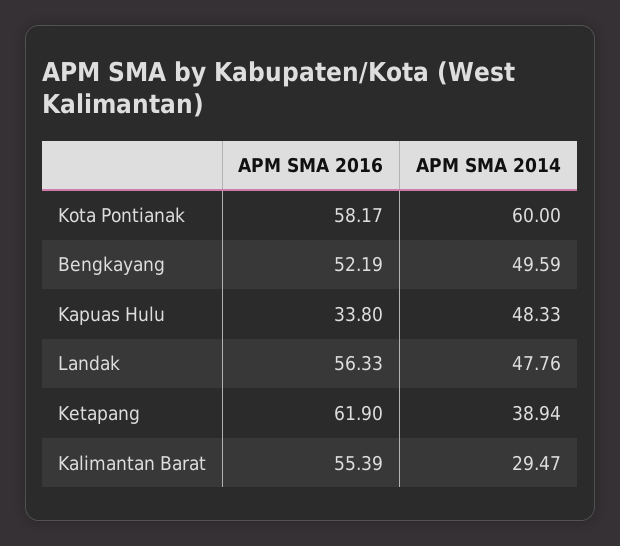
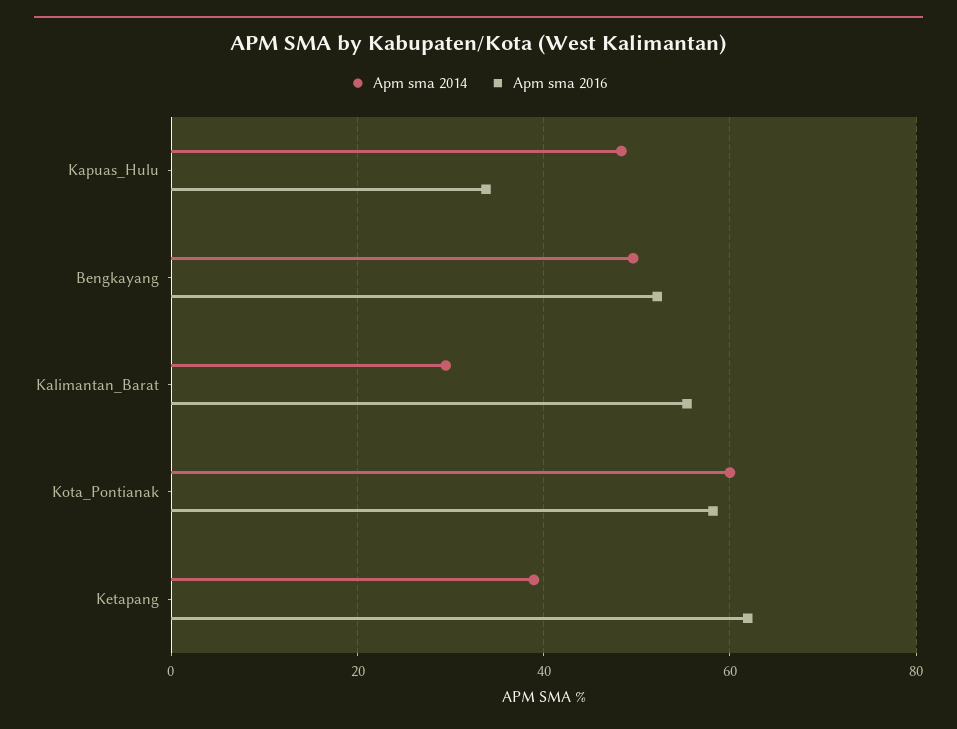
  {
    "APM SMA 2016": {
      "Kota Pontianak": 58.17,
      "Bengkayang": 52.19,
      "Kapuas Hulu": 33.8,
-     "Landak": 56.33,
      "Ketapang": 61.9,
      "Kalimantan Barat": 55.39
    },
    "APM SMA 2014": {
      "Kota Pontianak": 60,
      "Bengkayang": 49.59,
      "Kapuas Hulu": 48.33,
-     "Landak": 47.76,
      "Ketapang": 38.94,
      "Kalimantan Barat": 29.47
    }
  }

